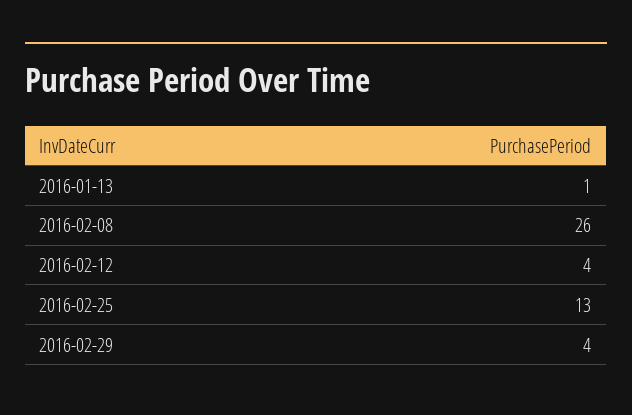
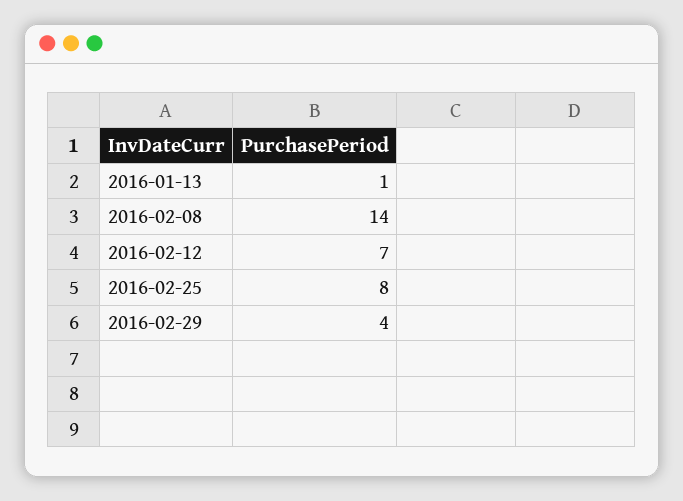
  {
    "2016-01-13": 1,
-   "2016-02-08": 26,
+   "2016-02-08": 14,
-   "2016-02-12": 4,
+   "2016-02-12": 7,
-   "2016-02-25": 13,
+   "2016-02-25": 8,
    "2016-02-29": 4
  }

